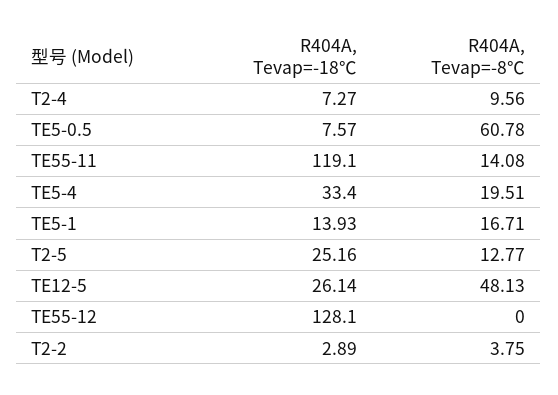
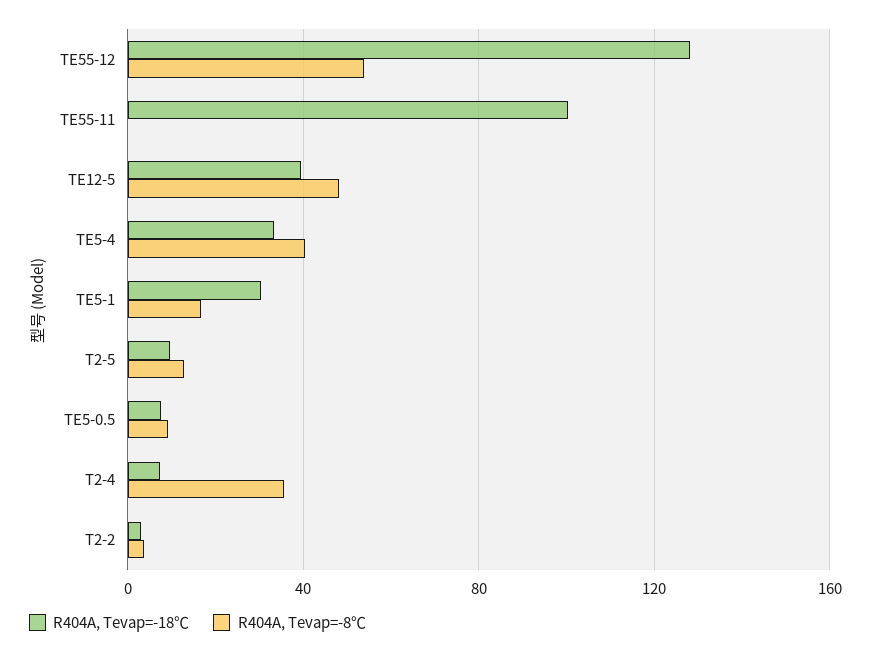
  {
    "R404A, Tevap=-18℃": {
      "T2-4": 7.27,
      "TE5-0.5": 7.57,
-     "TE55-11": 119.1,
+     "TE55-11": 100,
      "TE5-4": 33.4,
-     "TE5-1": 13.93,
+     "TE5-1": 30,
-     "T2-5": 25.16,
+     "T2-5": 10,
-     "TE12-5": 26.14,
+     "TE12-5": 40,
      "TE55-12": 128.1,
      "T2-2": 2.89
    },
    "R404A, Tevap=-8℃": {
-     "T2-4": 9.56,
+     "T2-4": 35,
-     "TE5-0.5": 60.78,
+     "TE5-0.5": 10,
-     "TE55-11": 14.08,
+     "TE55-11": 0,
-     "TE5-4": 19.51,
+     "TE5-4": 40,
      "TE5-1": 16.71,
      "T2-5": 12.77,
      "TE12-5": 48.13,
-     "TE55-12": 0,
+     "TE55-12": 55,
      "T2-2": 3.75
    }
  }

